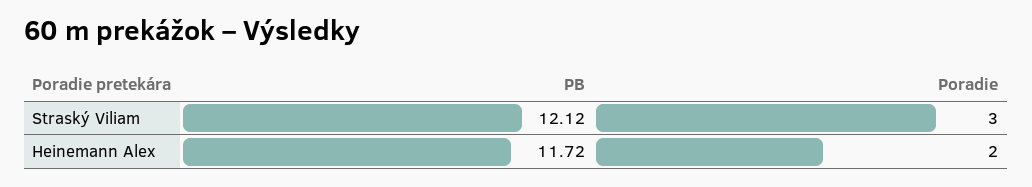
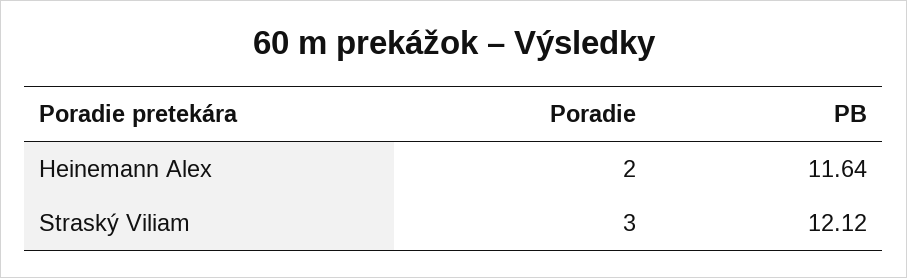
  {
    "PB": {
      "Straský Viliam": 12.12,
-     "Heinemann Alex": 11.72
+     "Heinemann Alex": 11.64
    },
    "Poradie": {
      "Straský Viliam": 3,
      "Heinemann Alex": 2
    }
  }

